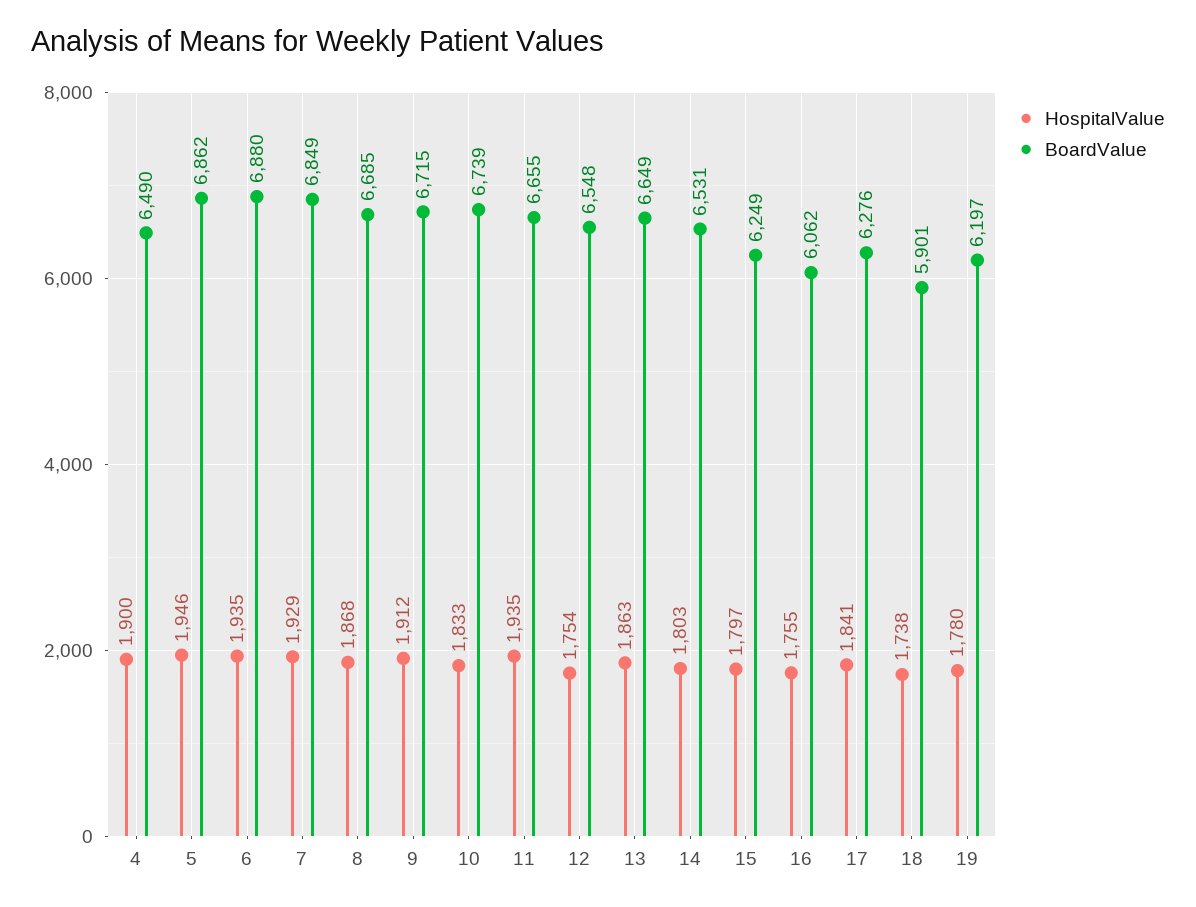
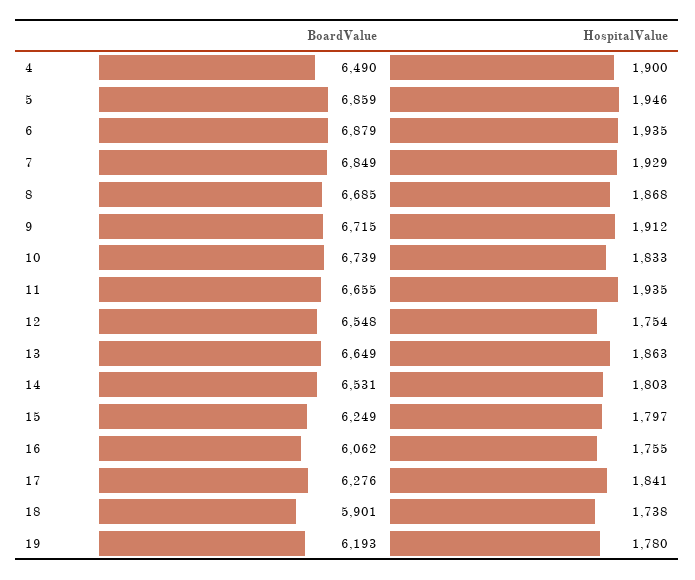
  {
    "HospitalValue": {
      "4": 1900,
      "5": 1946,
      "6": 1935,
      "7": 1929,
      "8": 1868,
      "9": 1912,
      "10": 1833,
      "11": 1935,
      "12": 1754,
      "13": 1863,
      "14": 1803,
      "15": 1797,
      "16": 1755,
      "17": 1841,
      "18": 1738,
      "19": 1780
    },
    "BoardValue": {
      "4": 6490,
-     "5": 6862,
+     "5": 6859,
-     "6": 6880,
+     "6": 6879,
      "7": 6849,
      "8": 6685,
      "9": 6715,
      "10": 6739,
      "11": 6655,
      "12": 6548,
      "13": 6649,
      "14": 6531,
      "15": 6249,
      "16": 6062,
      "17": 6276,
      "18": 5901,
-     "19": 6197
+     "19": 6193
    }
  }

